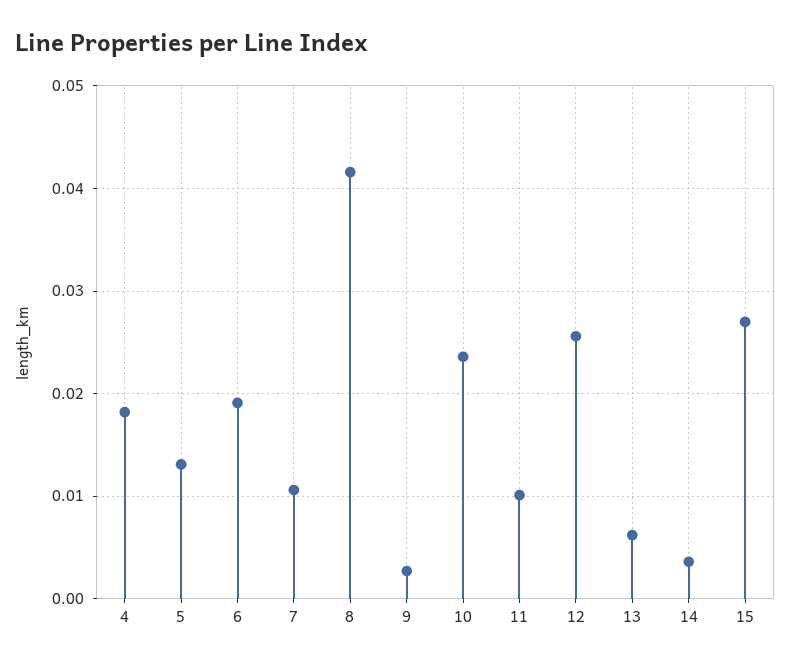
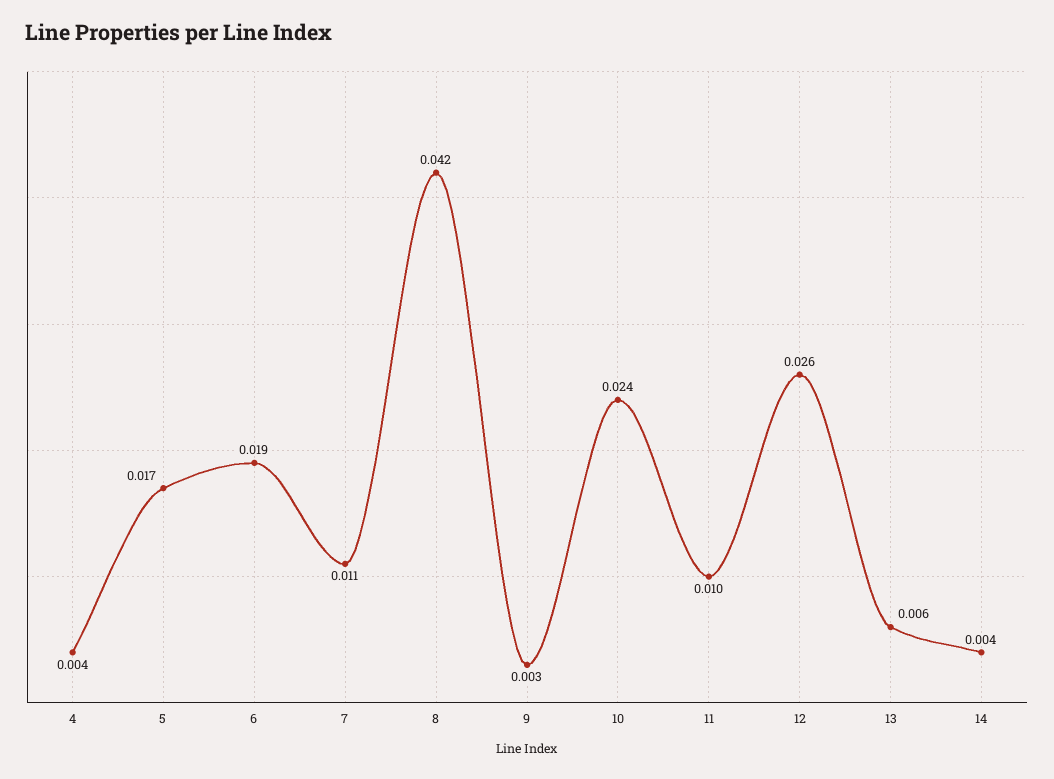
  {
-   "4": 0.018,
+   "4": 0.004,
-   "5": 0.013,
+   "5": 0.017,
    "6": 0.019,
    "7": 0.011,
    "8": 0.042,
    "9": 0.003,
    "10": 0.024,
    "11": 0.01,
    "12": 0.026,
    "13": 0.006,
-   "14": 0.004,
+   "14": 0.004
-   "15": 0.027
  }

